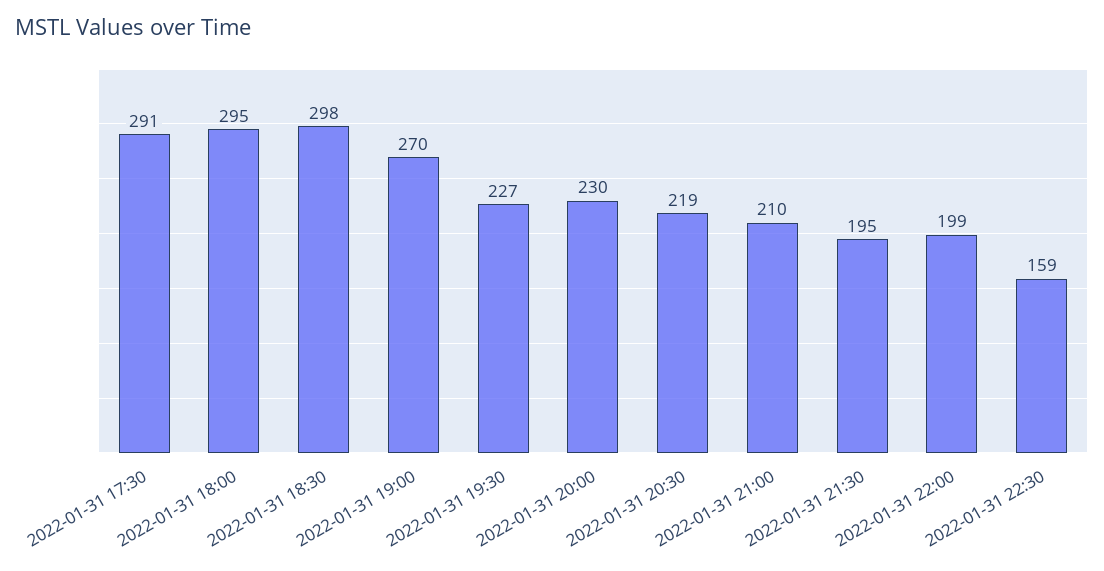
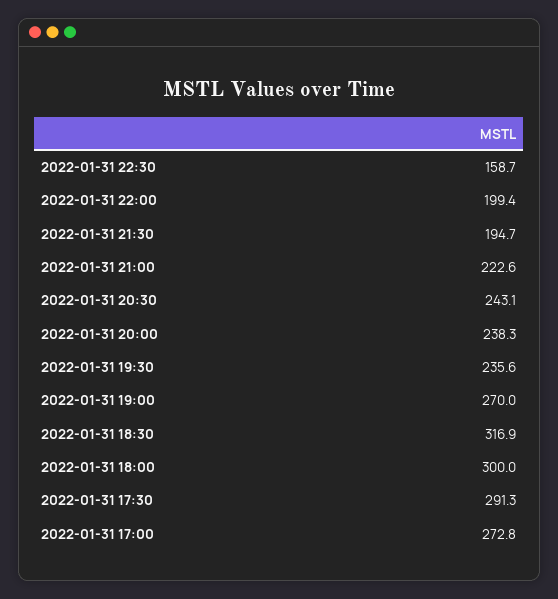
  {
    "2022-01-31 17:30": 291.3,
-   "2022-01-31 18:00": 295,
+   "2022-01-31 18:00": 300,
-   "2022-01-31 18:30": 298,
+   "2022-01-31 18:30": 316.9,
    "2022-01-31 19:00": 270,
-   "2022-01-31 19:30": 227,
+   "2022-01-31 19:30": 235.6,
-   "2022-01-31 20:00": 230,
+   "2022-01-31 20:00": 238.3,
-   "2022-01-31 20:30": 219,
+   "2022-01-31 20:30": 243.1,
-   "2022-01-31 21:00": 210,
+   "2022-01-31 21:00": 222.6,
    "2022-01-31 21:30": 194.7,
    "2022-01-31 22:00": 199.4,
-   "2022-01-31 22:30": 158.7
+   "2022-01-31 22:30": 158.7,
+   "2022-01-31 17:00": 272.8
  }

